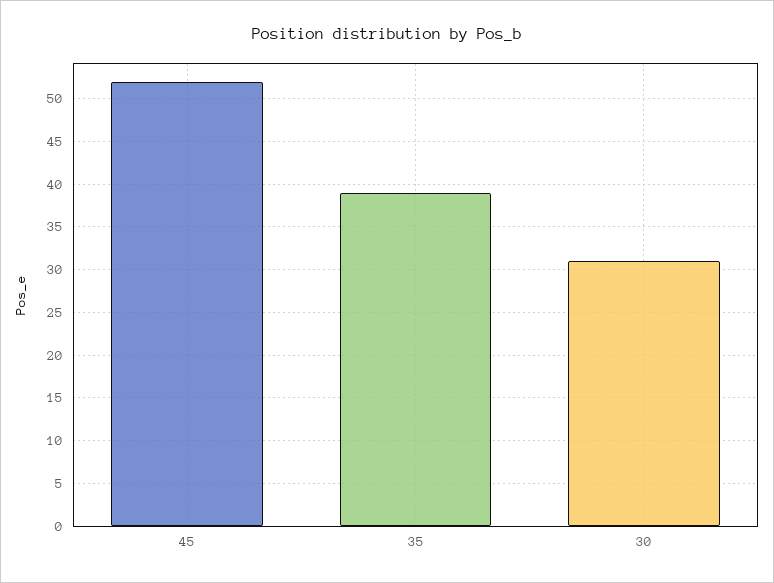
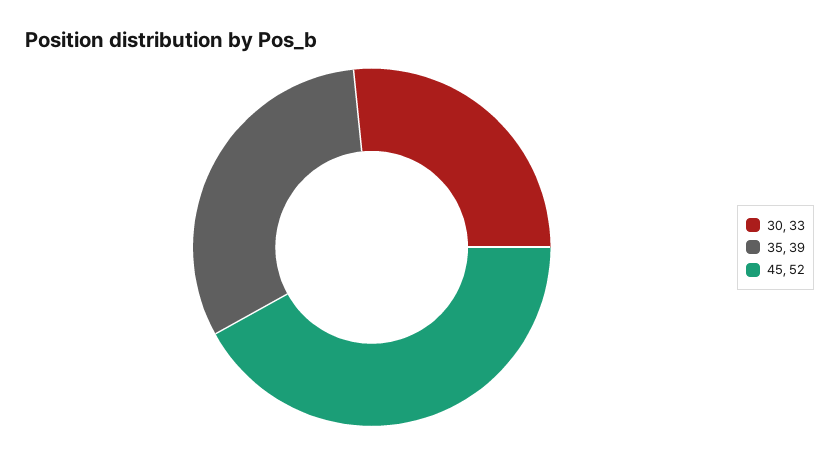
  {
    "45": 52,
    "35": 39,
-   "30": 31
+   "30": 33
  }

